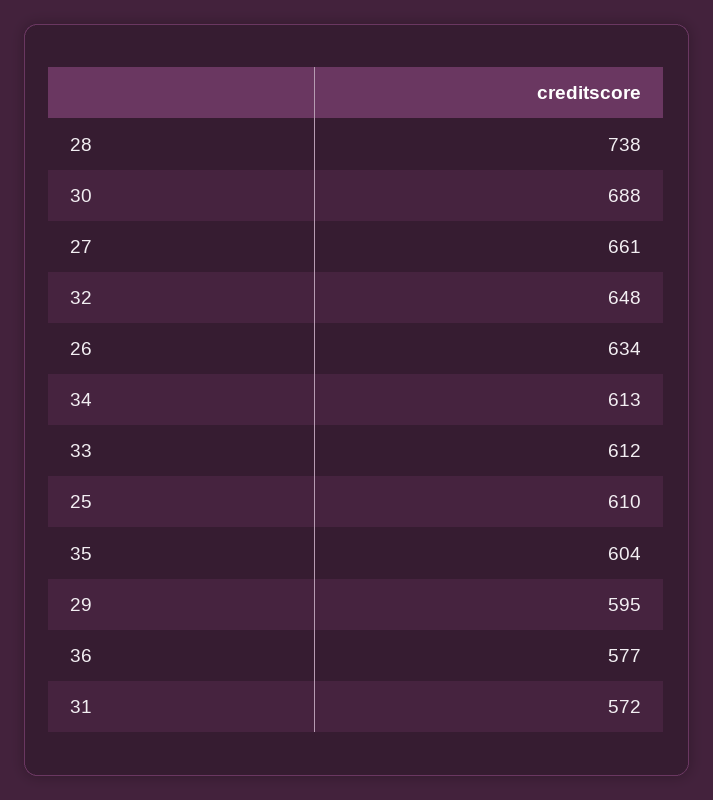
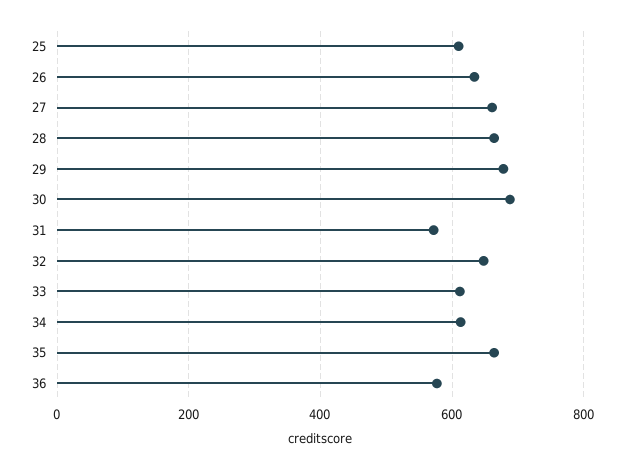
  {
-   "28": 738,
+   "28": 660,
    "30": 688,
    "27": 661,
    "32": 648,
    "26": 634,
    "34": 613,
    "33": 612,
    "25": 610,
-   "35": 604,
+   "35": 660,
-   "29": 595,
+   "29": 680,
    "36": 577,
    "31": 572
  }

